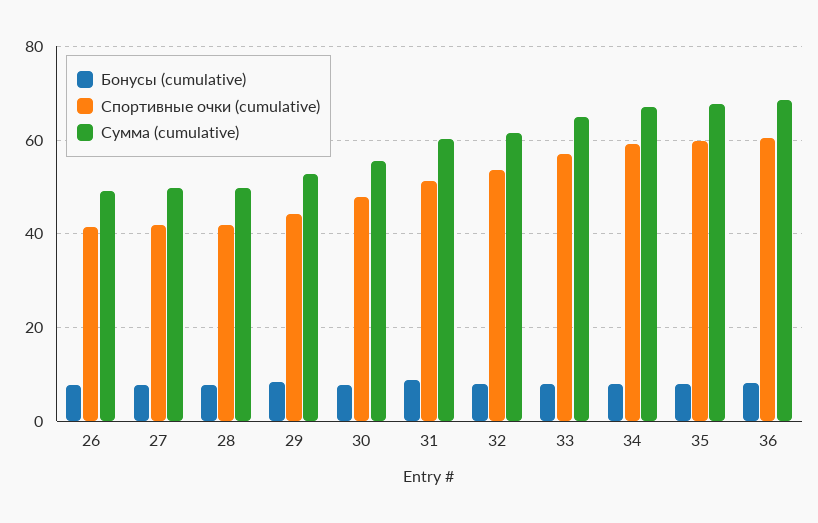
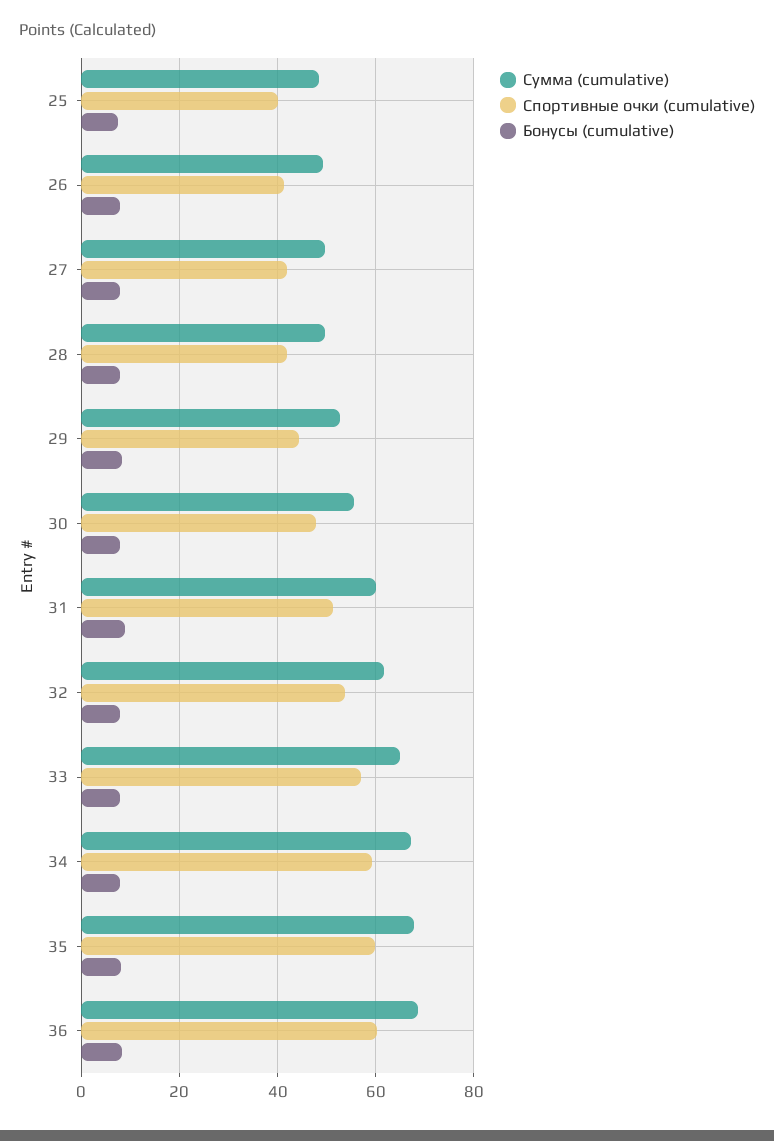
  {
    "Бонусы (cumulative)": {
      "26": 8,
      "27": 8,
      "28": 8,
      "29": 8,
      "30": 8,
      "31": 8,
      "32": 8,
      "33": 8,
      "34": 8,
      "35": 8,
-     "36": 8
+     "36": 8,
+     "25": 8
    },
    "Спортивные очки (cumulative)": {
      "26": 42,
      "27": 42,
      "28": 42,
      "29": 44,
      "30": 48,
      "31": 52,
      "32": 54,
      "33": 58,
      "34": 60,
      "35": 60,
-     "36": 60
+     "36": 60,
+     "25": 40
    },
    "Сумма (cumulative)": {
      "26": 50,
      "27": 50,
      "28": 50,
      "29": 52,
      "30": 56,
      "31": 60,
      "32": 62,
      "33": 64,
      "34": 68,
      "35": 68,
-     "36": 68
+     "36": 68,
+     "25": 48
    }
  }

